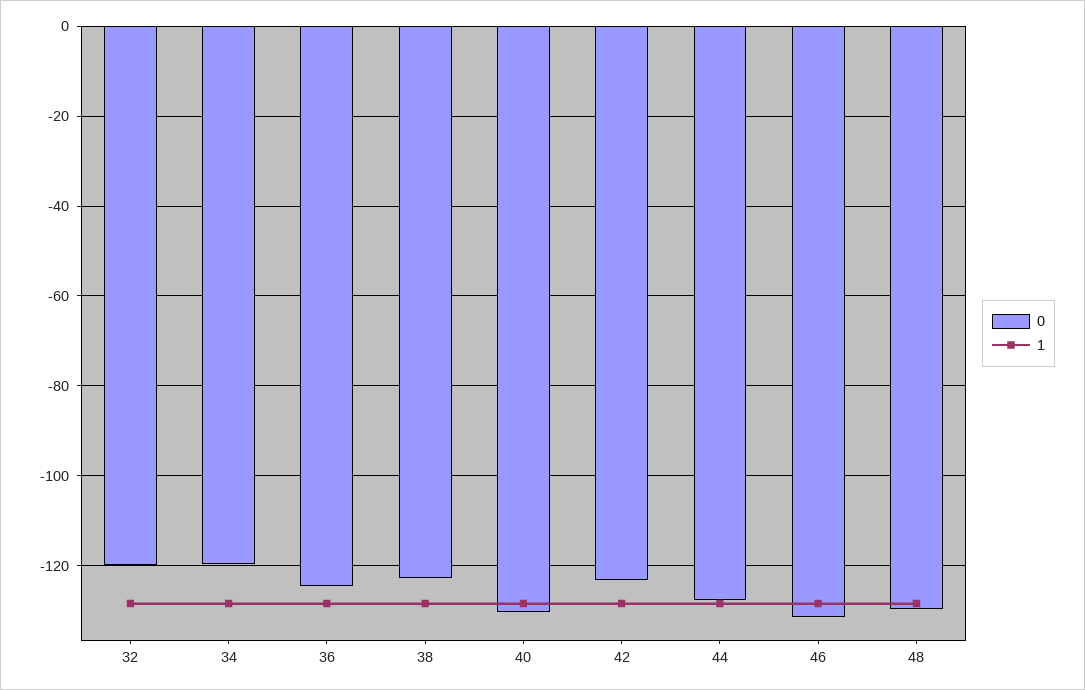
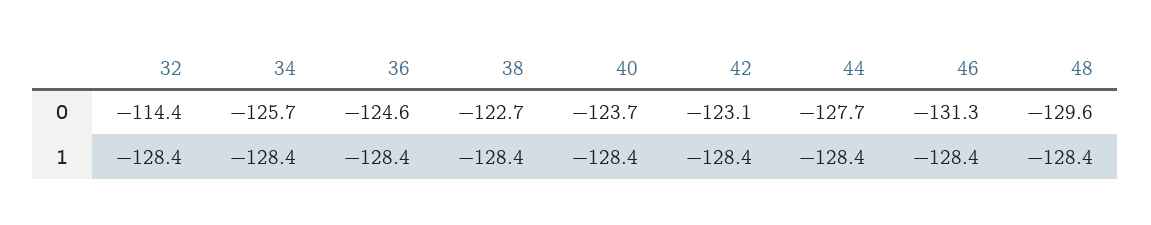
  {
    "0": {
-     "32": -120,
+     "32": -114.4,
-     "34": -120,
+     "34": -125.7,
      "36": -124.6,
      "38": -122.7,
-     "40": -130,
+     "40": -123.7,
      "42": -123.1,
      "44": -127.7,
      "46": -131.3,
      "48": -129.6
    },
    "1": {
      "32": -128.4,
      "34": -128.4,
      "36": -128.4,
      "38": -128.4,
      "40": -128.4,
      "42": -128.4,
      "44": -128.4,
      "46": -128.4,
      "48": -128.4
    }
  }

